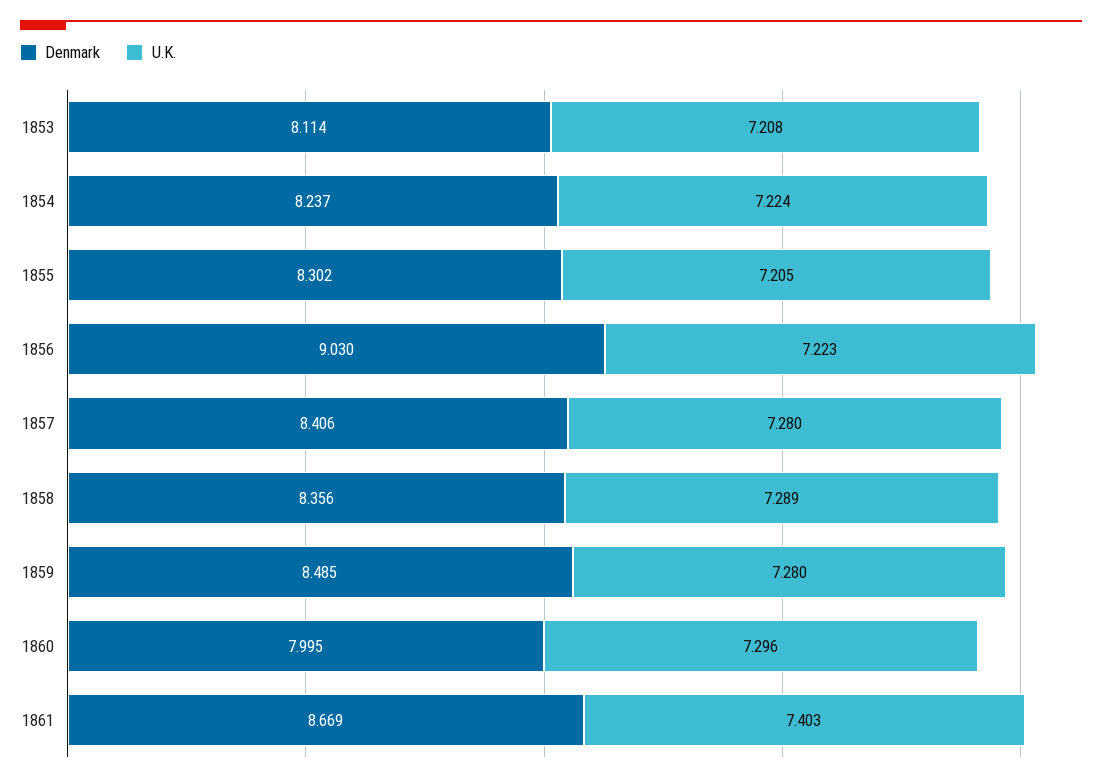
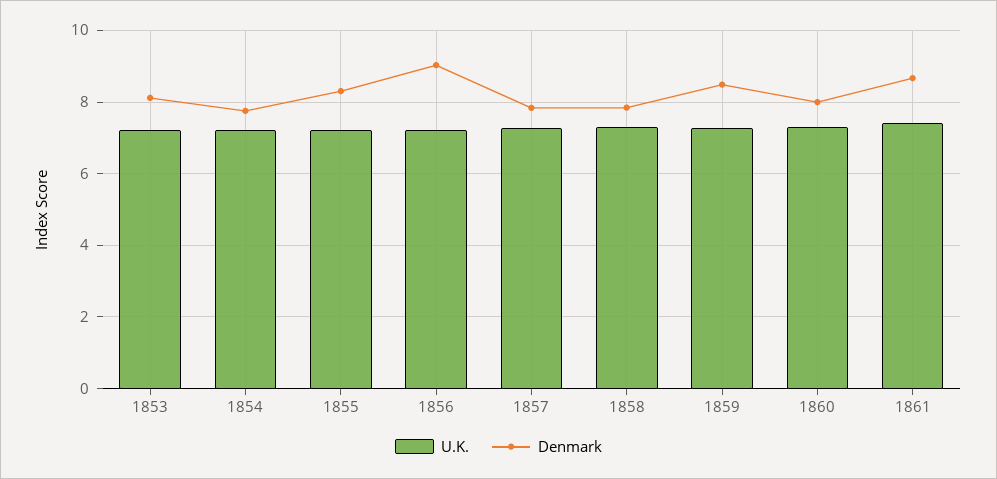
  {
    "Denmark": {
      "1853": 8.114,
-     "1854": 8.237,
+     "1854": 7.8,
      "1855": 8.302,
      "1856": 9.03,
-     "1857": 8.406,
+     "1857": 7.8,
-     "1858": 8.356,
+     "1858": 7.8,
      "1859": 8.485,
      "1860": 7.995,
      "1861": 8.669
    },
    "U.K.": {
      "1853": 7.208,
      "1854": 7.224,
      "1855": 7.205,
      "1856": 7.223,
      "1857": 7.28,
      "1858": 7.289,
      "1859": 7.28,
      "1860": 7.296,
      "1861": 7.403
    }
  }

